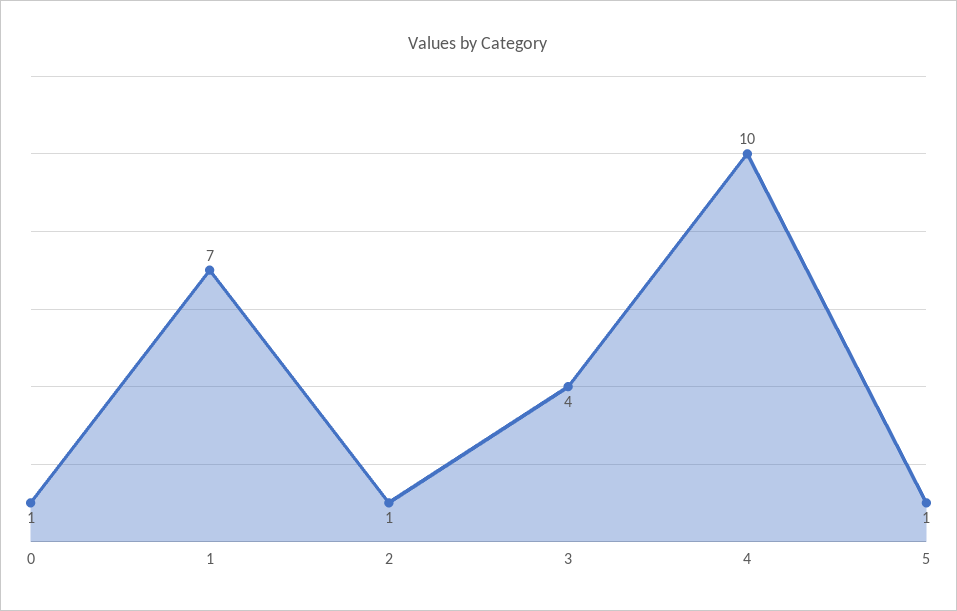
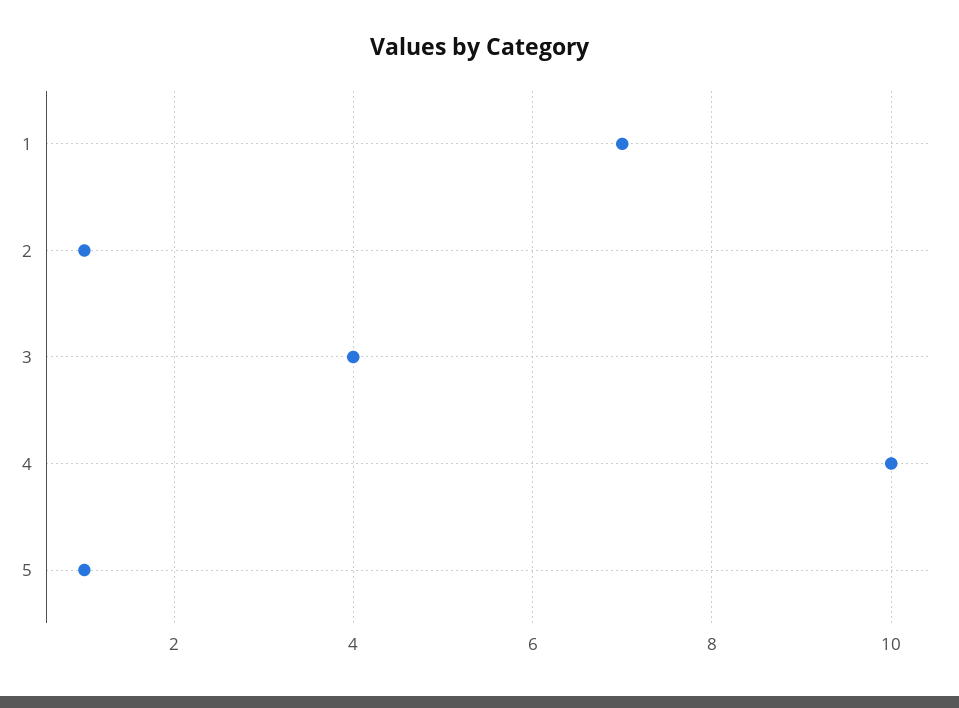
  {
-   "0": 1,
    "1": 7,
    "2": 1,
    "3": 4,
    "4": 10,
    "5": 1
  }

